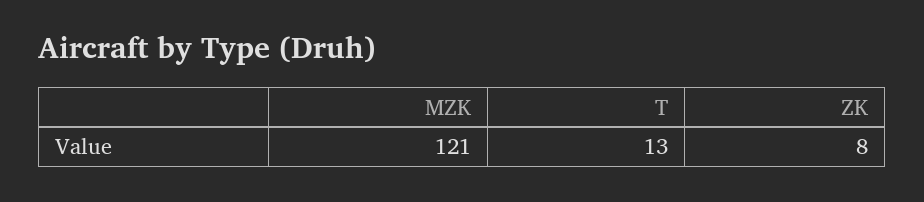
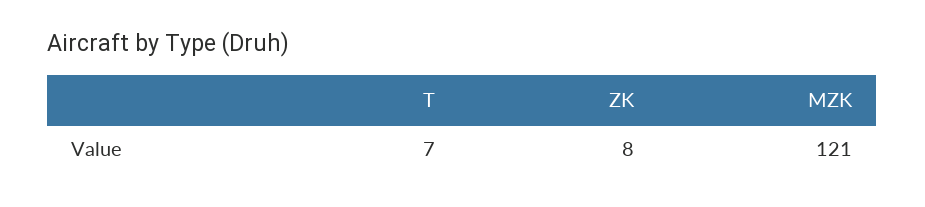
  {
    "MZK": 121,
-   "T": 13,
+   "T": 7,
    "ZK": 8
  }

